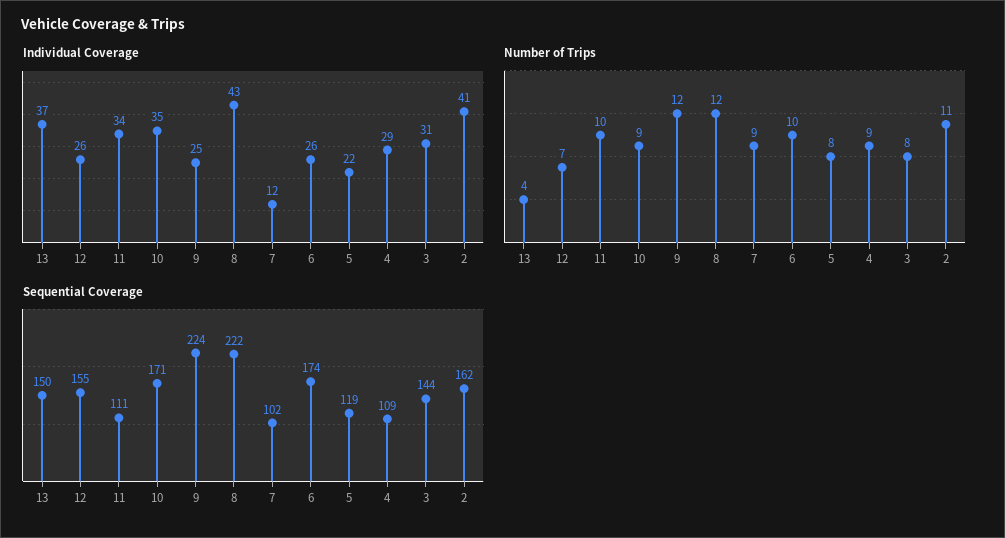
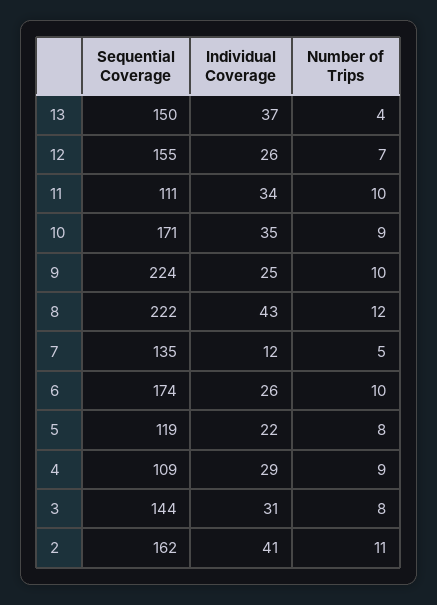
  {
    "Individual Coverage": {
      "13": 37,
      "12": 26,
      "11": 34,
      "10": 35,
      "9": 25,
      "8": 43,
      "7": 12,
      "6": 26,
      "5": 22,
      "4": 29,
      "3": 31,
      "2": 41
    },
    "Number of Trips": {
      "13": 4,
      "12": 7,
      "11": 10,
      "10": 9,
-     "9": 12,
+     "9": 10,
      "8": 12,
-     "7": 9,
+     "7": 5,
      "6": 10,
      "5": 8,
      "4": 9,
      "3": 8,
      "2": 11
    },
    "Sequential Coverage": {
      "13": 150,
      "12": 155,
      "11": 111,
      "10": 171,
      "9": 224,
      "8": 222,
-     "7": 102,
+     "7": 135,
      "6": 174,
      "5": 119,
      "4": 109,
      "3": 144,
      "2": 162
    }
  }

